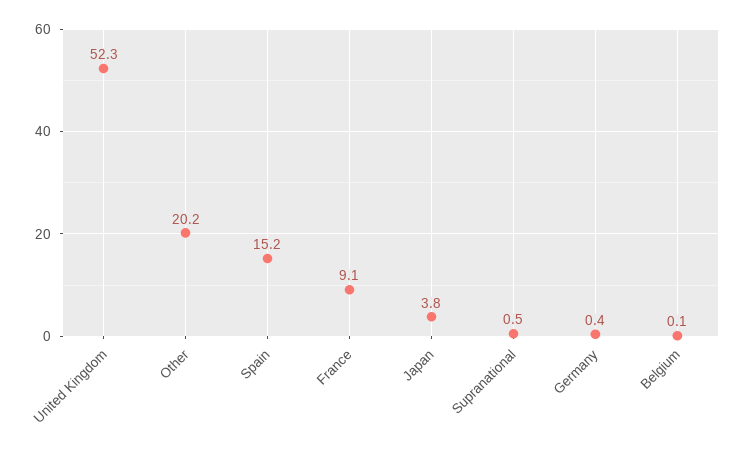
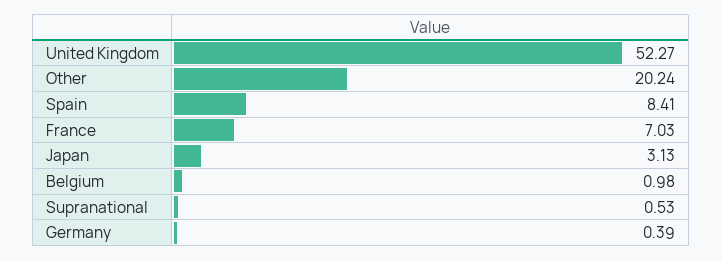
  {
    "United Kingdom": 52.27,
    "Other": 20.24,
-   "Spain": 15.2,
+   "Spain": 8.41,
-   "France": 9.1,
+   "France": 7.03,
-   "Japan": 3.8,
+   "Japan": 3.13,
    "Supranational": 0.53,
    "Germany": 0.39,
-   "Belgium": 0.1
+   "Belgium": 0.98
  }

